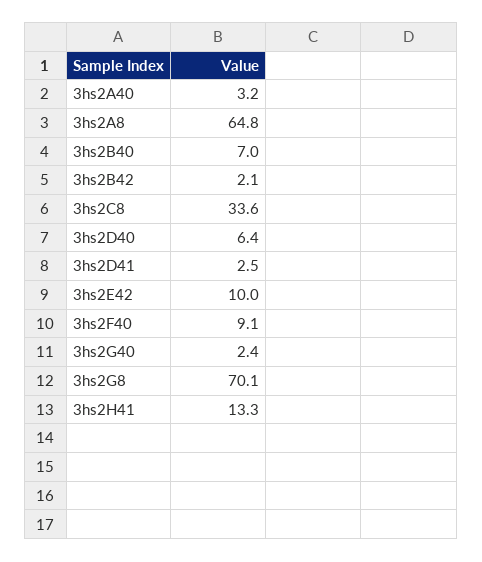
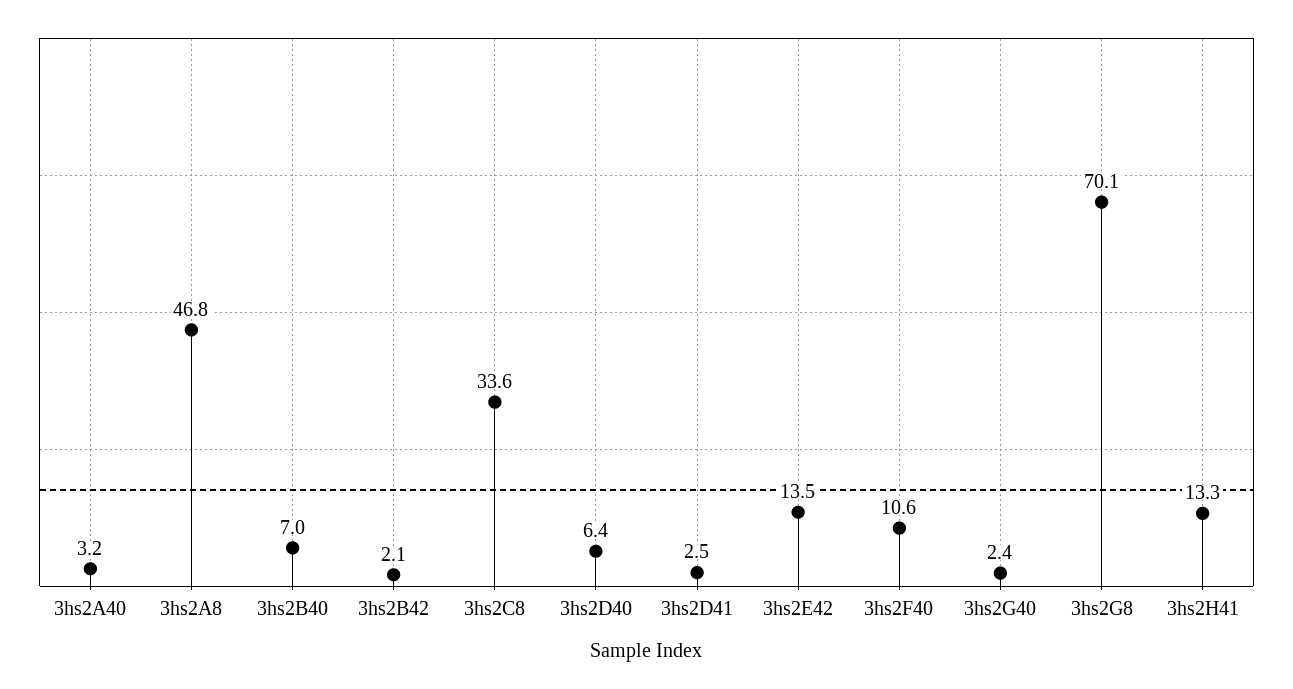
  {
    "3hs2A40": 3.2,
-   "3hs2A8": 64.8,
+   "3hs2A8": 46.8,
    "3hs2B40": 7,
    "3hs2B42": 2.1,
    "3hs2C8": 33.6,
    "3hs2D40": 6.4,
    "3hs2D41": 2.5,
-   "3hs2E42": 10,
+   "3hs2E42": 13.5,
-   "3hs2F40": 9.1,
+   "3hs2F40": 10.6,
    "3hs2G40": 2.4,
    "3hs2G8": 70.1,
    "3hs2H41": 13.3
  }

